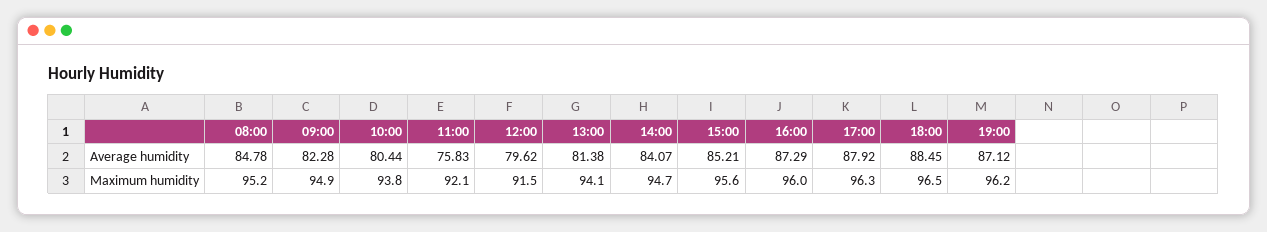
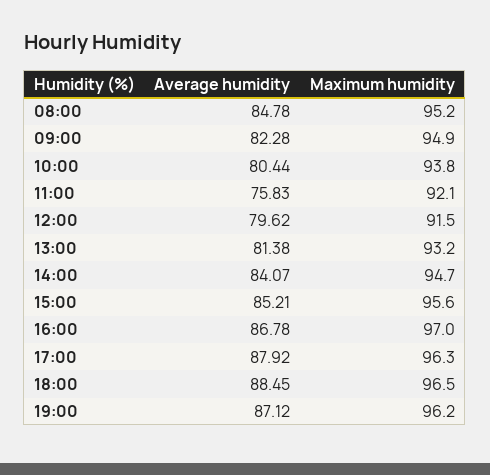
  {
    "08:00": {
      "Average humidity": 84.78,
      "Maximum humidity": 95.2
    },
    "09:00": {
      "Average humidity": 82.28,
      "Maximum humidity": 94.9
    },
    "10:00": {
      "Average humidity": 80.44,
      "Maximum humidity": 93.8
    },
    "11:00": {
      "Average humidity": 75.83,
      "Maximum humidity": 92.1
    },
    "12:00": {
      "Average humidity": 79.62,
      "Maximum humidity": 91.5
    },
    "13:00": {
      "Average humidity": 81.38,
-     "Maximum humidity": 94.1
+     "Maximum humidity": 93.2
    },
    "14:00": {
      "Average humidity": 84.07,
      "Maximum humidity": 94.7
    },
    "15:00": {
      "Average humidity": 85.21,
      "Maximum humidity": 95.6
    },
    "16:00": {
-     "Average humidity": 87.29,
+     "Average humidity": 86.78,
-     "Maximum humidity": 96
+     "Maximum humidity": 97
    },
    "17:00": {
      "Average humidity": 87.92,
      "Maximum humidity": 96.3
    },
    "18:00": {
      "Average humidity": 88.45,
      "Maximum humidity": 96.5
    },
    "19:00": {
      "Average humidity": 87.12,
      "Maximum humidity": 96.2
    }
  }

